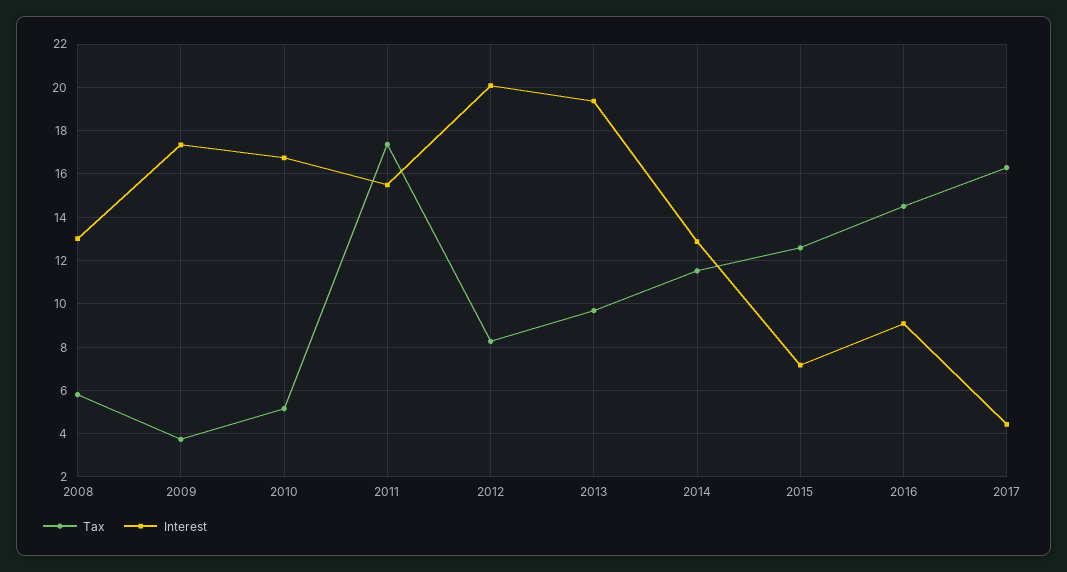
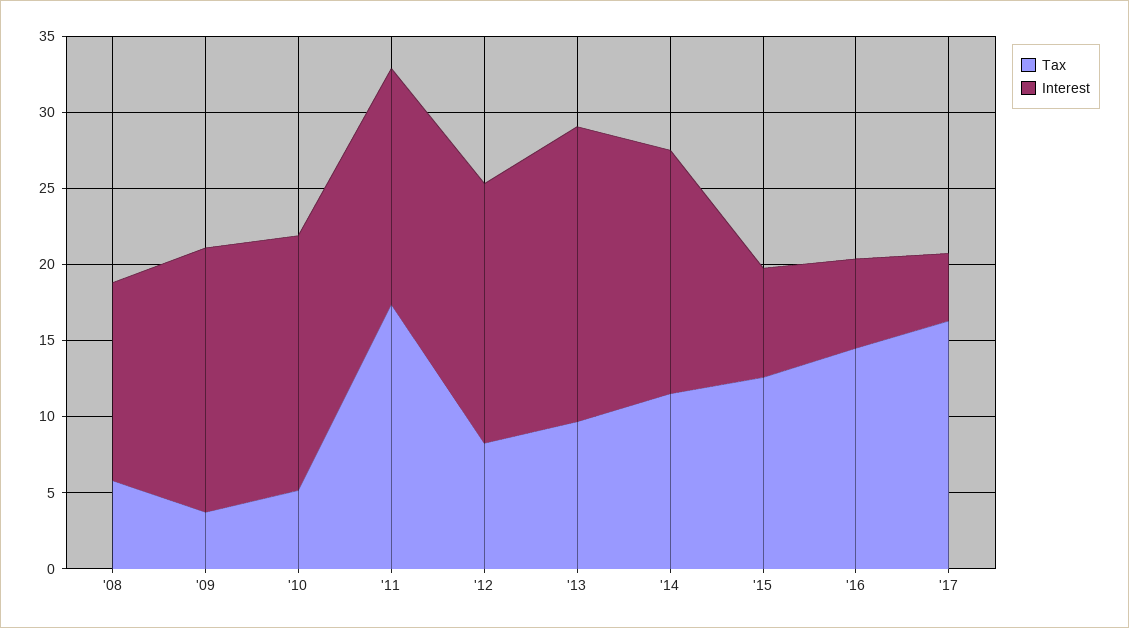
  {
    "Tax": {
      "2008": 6,
      "2009": 3.5,
      "2010": 5,
      "2011": 17.5,
      "2012": 8.5,
      "2013": 9.5,
      "2014": 11.5,
      "2015": 12.5,
      "2016": 14.5,
      "2017": 16.5
    },
    "Interest": {
      "2008": 13,
      "2009": 17.5,
      "2010": 16.5,
      "2011": 15.5,
-     "2012": 20,
+     "2012": 17,
      "2013": 19.5,
-     "2014": 13,
+     "2014": 16,
      "2015": 7,
-     "2016": 9,
+     "2016": 6,
      "2017": 4.5
    }
  }

